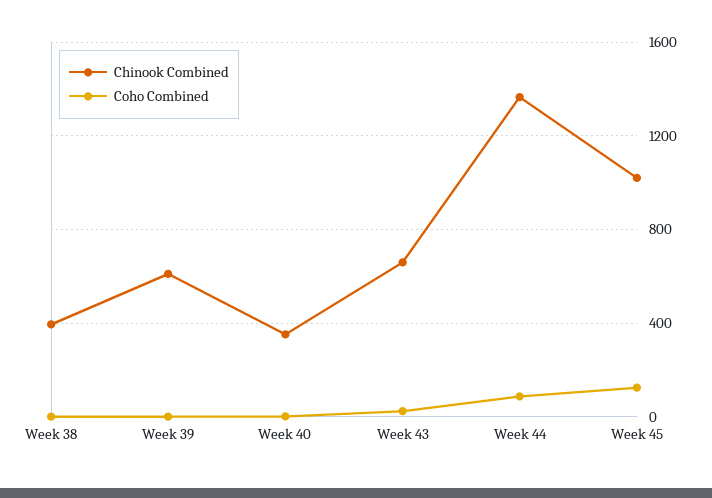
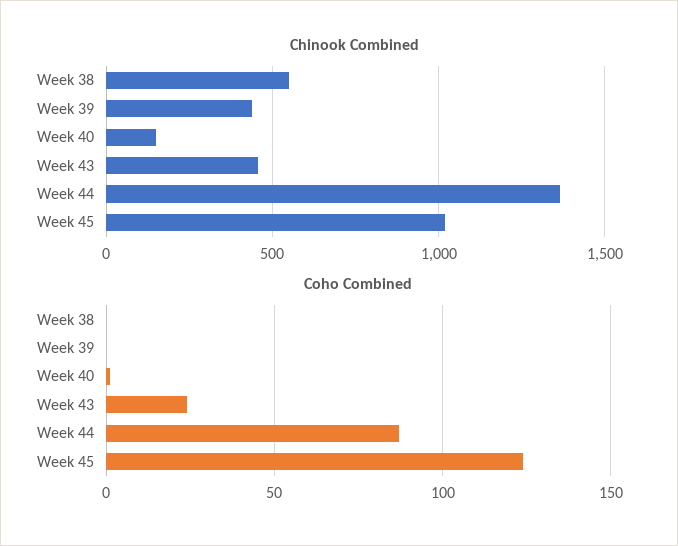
  {
    "Chinook Combined": {
-     "Week 38": 400,
+     "Week 38": 550,
-     "Week 39": 600,
+     "Week 39": 450,
-     "Week 40": 350,
+     "Week 40": 150,
-     "Week 43": 650,
+     "Week 43": 450,
      "Week 44": 1350,
      "Week 45": 1000
    },
    "Coho Combined": {
      "Week 38": 0,
      "Week 39": 0,
      "Week 40": 0,
      "Week 43": 25,
      "Week 44": 85,
      "Week 45": 125
    }
  }

